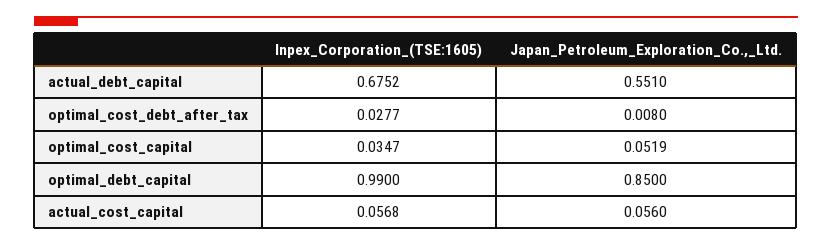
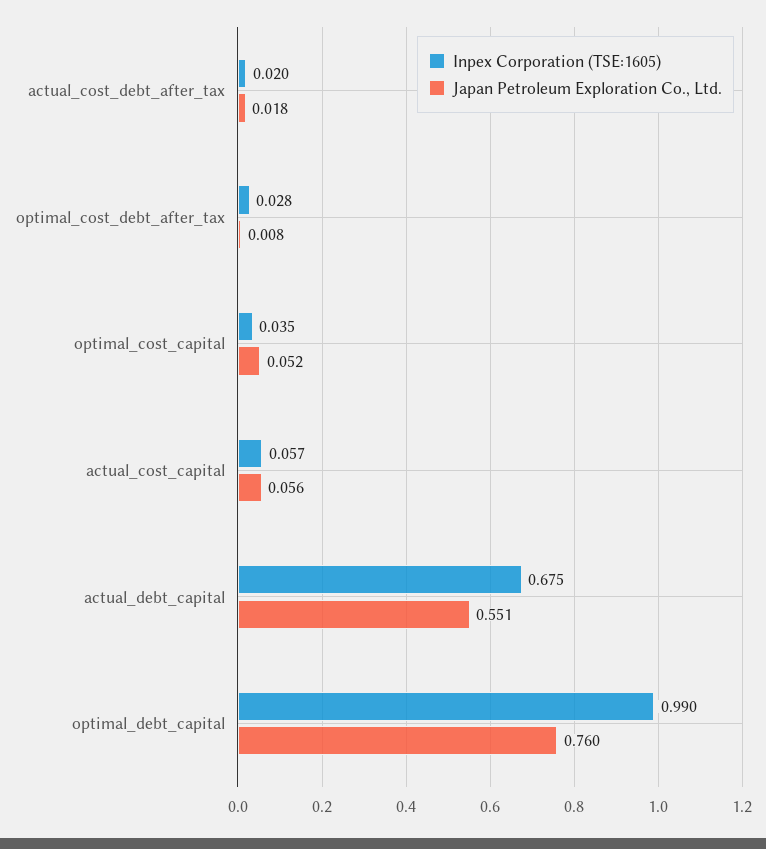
  {
    "Inpex_Corporation_(TSE:1605)": {
      "actual_debt_capital": 0.6752,
      "optimal_cost_debt_after_tax": 0.0277,
      "optimal_cost_capital": 0.0347,
      "optimal_debt_capital": 0.99,
-     "actual_cost_capital": 0.0568
+     "actual_cost_capital": 0.0568,
+     "actual_cost_debt_after_tax": 0.02
    },
    "Japan_Petroleum_Exploration_Co.,_Ltd.": {
      "actual_debt_capital": 0.551,
      "optimal_cost_debt_after_tax": 0.008,
      "optimal_cost_capital": 0.0519,
-     "optimal_debt_capital": 0.85,
+     "optimal_debt_capital": 0.76,
-     "actual_cost_capital": 0.056
+     "actual_cost_capital": 0.056,
+     "actual_cost_debt_after_tax": 0.018
    }
  }

